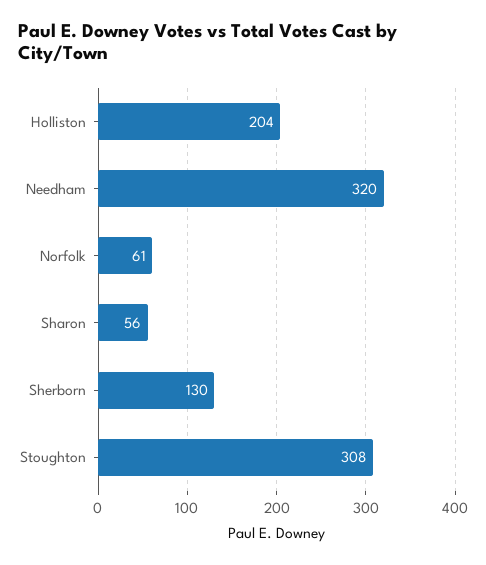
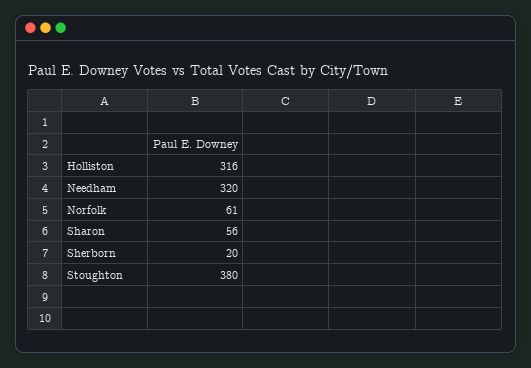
  {
-   "Holliston": 204,
+   "Holliston": 316,
    "Needham": 320,
    "Norfolk": 61,
    "Sharon": 56,
-   "Sherborn": 130,
+   "Sherborn": 20,
-   "Stoughton": 308
+   "Stoughton": 380
  }

